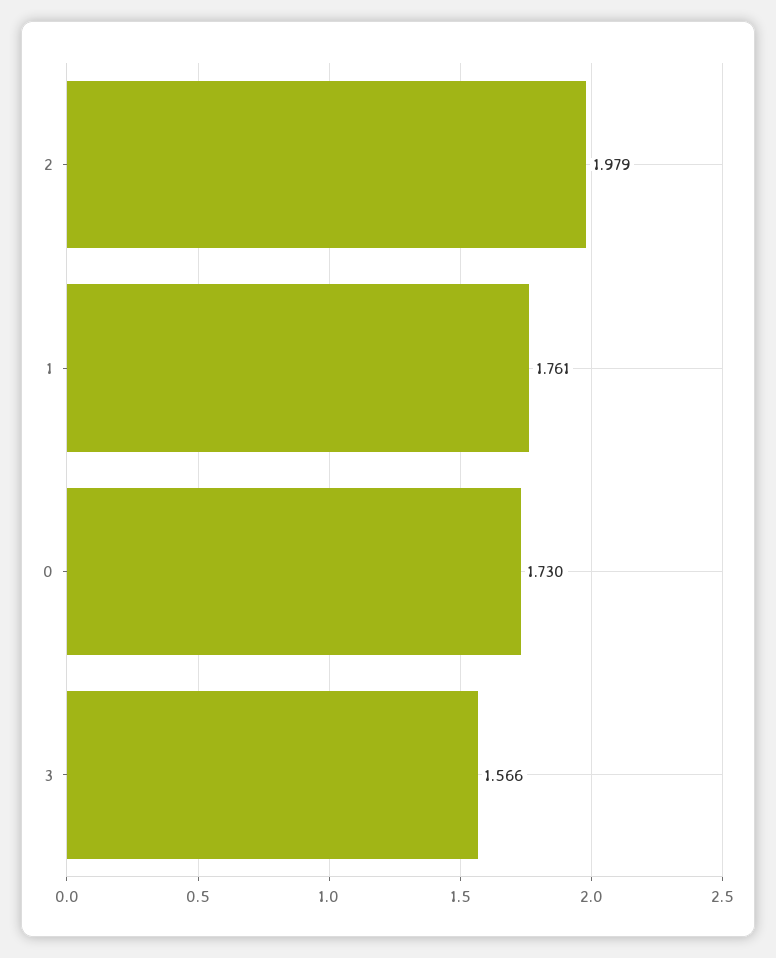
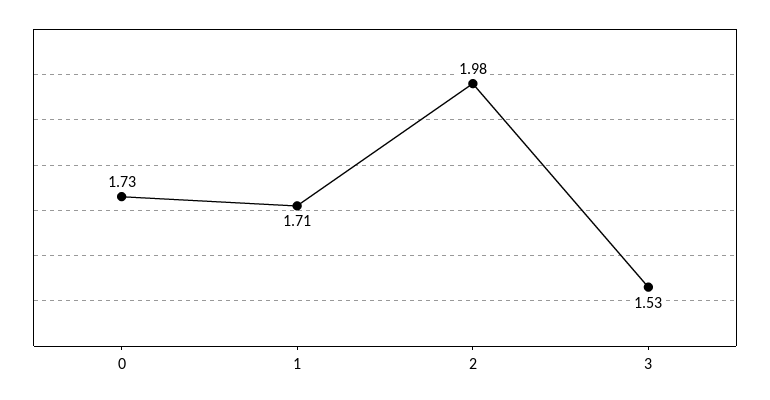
  {
    "2": 1.979,
-   "1": 1.761,
+   "1": 1.71,
    "0": 1.73,
-   "3": 1.566
+   "3": 1.53
  }

